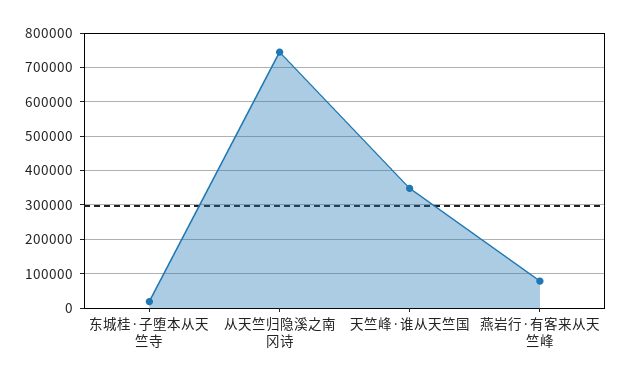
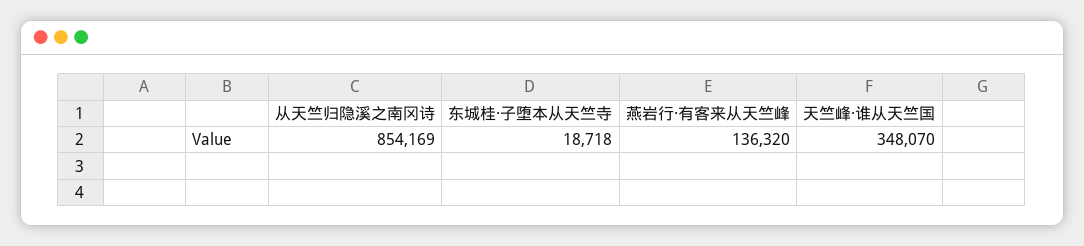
  {
    "东城桂·子堕本从天竺寺": 18718,
-   "从天竺归隐溪之南冈诗": 740000,
+   "从天竺归隐溪之南冈诗": 854169,
    "天竺峰·谁从天竺国": 348070,
-   "燕岩行·有客来从天竺峰": 80000
+   "燕岩行·有客来从天竺峰": 136320
  }

